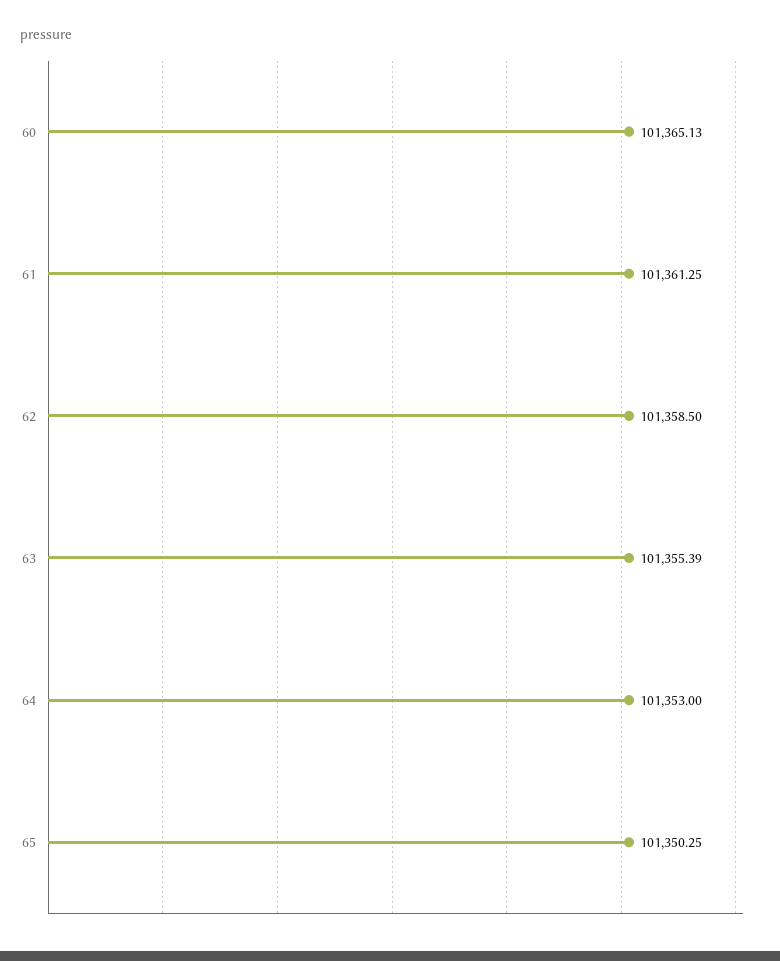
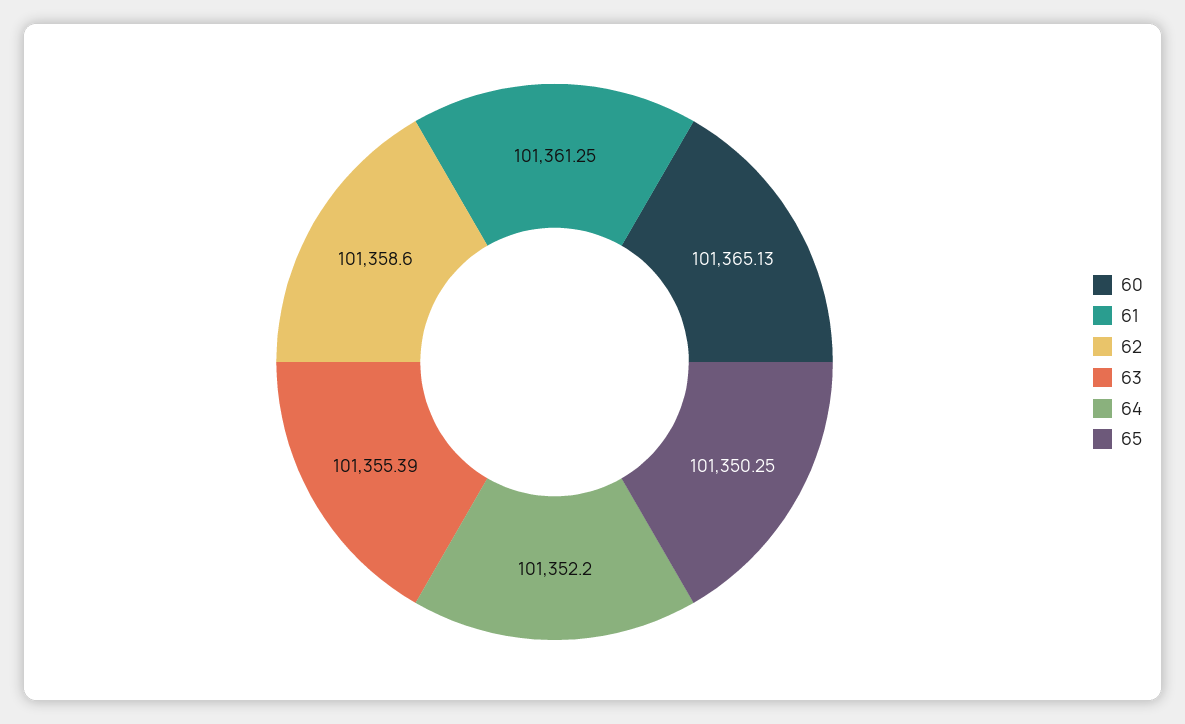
  {
    "60": 101365.13,
    "61": 101361.25,
-   "62": 101358.5,
+   "62": 101358.6,
    "63": 101355.39,
-   "64": 101353,
+   "64": 101352.2,
    "65": 101350.25
  }

